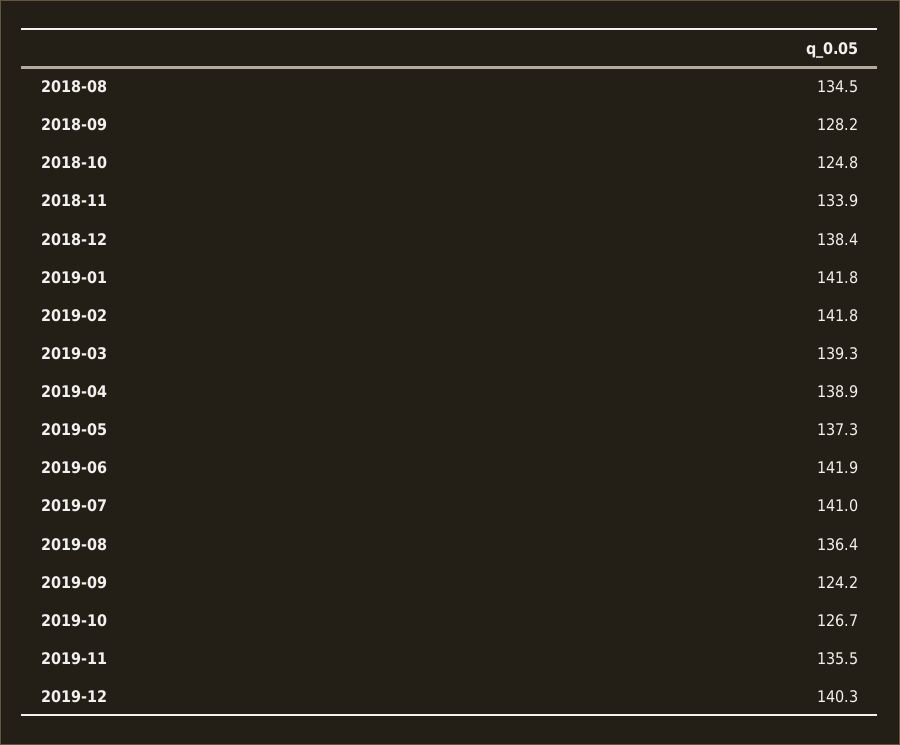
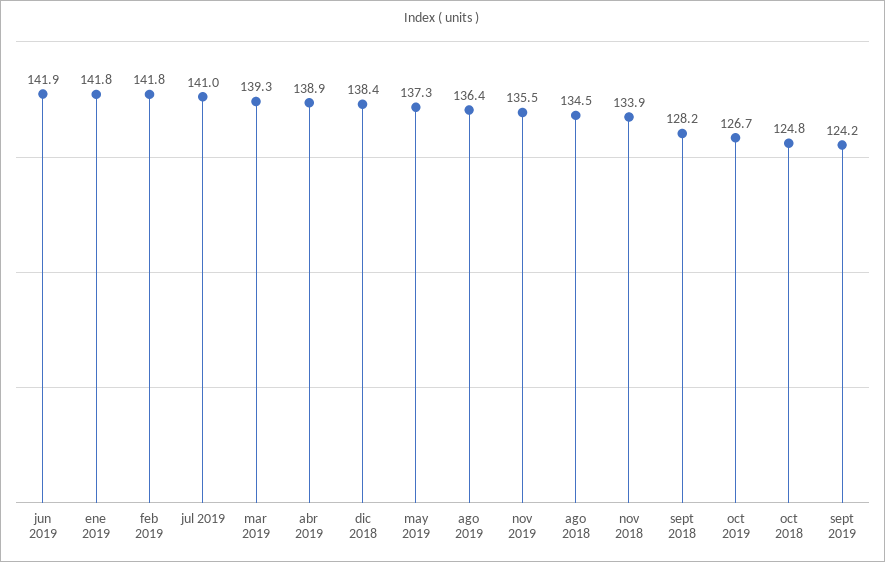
  {
    "2018-08": 134.5,
    "2018-09": 128.2,
    "2018-10": 124.8,
    "2018-11": 133.9,
    "2018-12": 138.4,
    "2019-01": 141.8,
    "2019-02": 141.8,
    "2019-03": 139.3,
    "2019-04": 138.9,
    "2019-05": 137.3,
    "2019-06": 141.9,
    "2019-07": 141,
    "2019-08": 136.4,
    "2019-09": 124.2,
    "2019-10": 126.7,
-   "2019-11": 135.5,
+   "2019-11": 135.5
-   "2019-12": 140.3
  }

